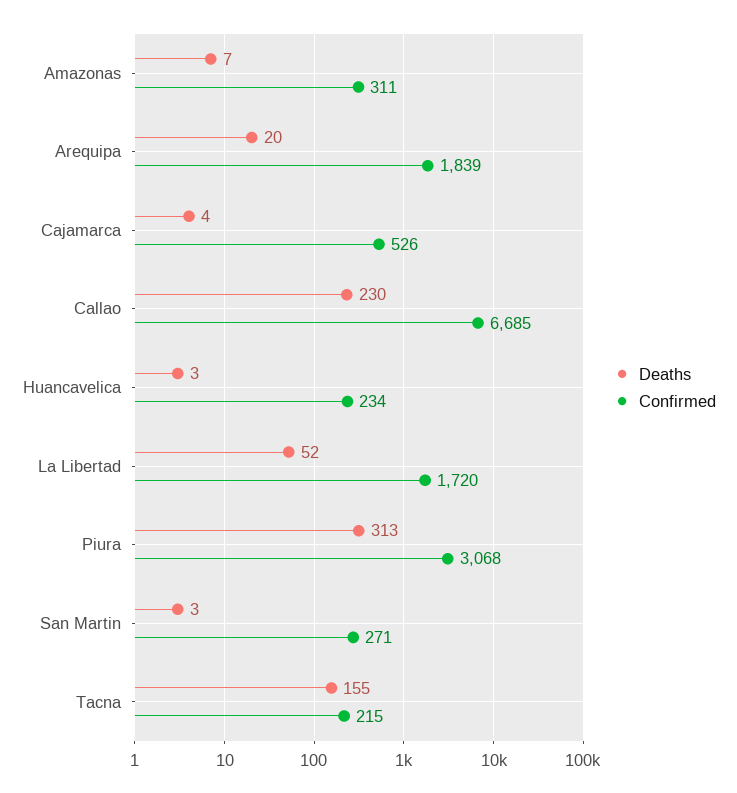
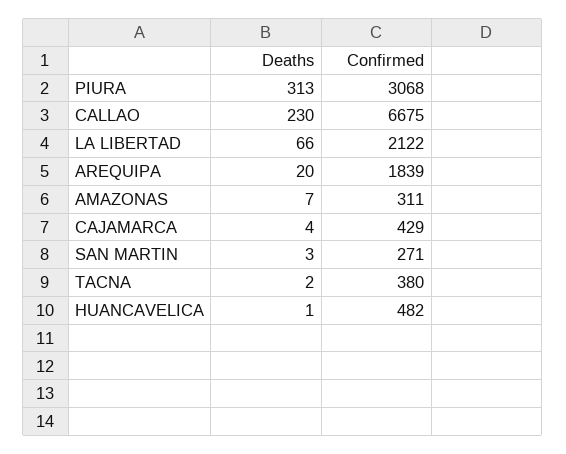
  {
    "Deaths": {
      "Amazonas": 7,
      "Arequipa": 20,
      "Cajamarca": 4,
      "Callao": 230,
-     "Huancavelica": 3,
+     "Huancavelica": 1,
-     "La Libertad": 52,
+     "La Libertad": 66,
      "Piura": 313,
      "San Martin": 3,
-     "Tacna": 155
+     "Tacna": 2
    },
    "Confirmed": {
      "Amazonas": 311,
      "Arequipa": 1839,
-     "Cajamarca": 526,
+     "Cajamarca": 429,
-     "Callao": 6685,
+     "Callao": 6675,
-     "Huancavelica": 234,
+     "Huancavelica": 482,
-     "La Libertad": 1720,
+     "La Libertad": 2122,
      "Piura": 3068,
      "San Martin": 271,
-     "Tacna": 215
+     "Tacna": 380
    }
  }

